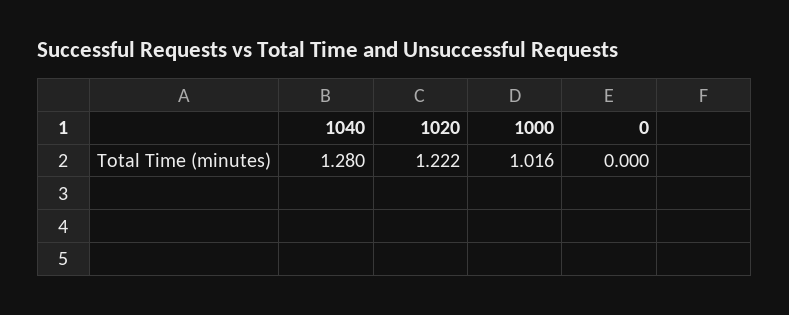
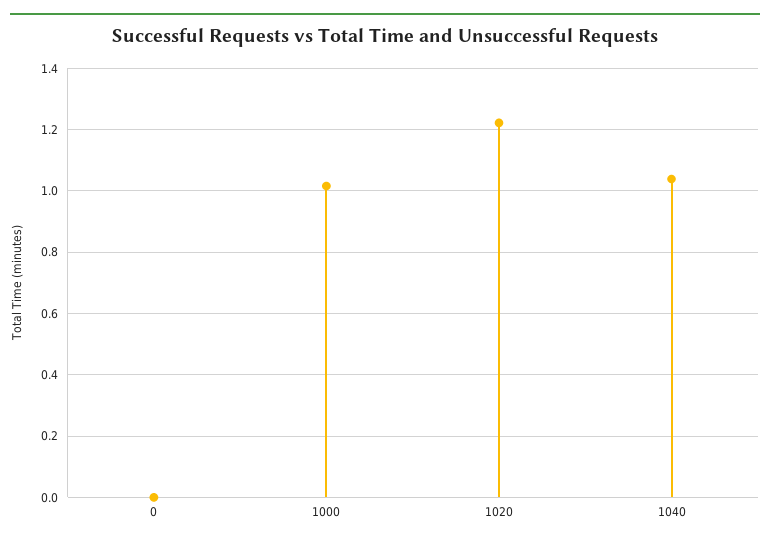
  {
-   "1040": 1.28,
+   "1040": 1.04,
    "1020": 1.222,
    "1000": 1.016,
    "0": 0
  }

